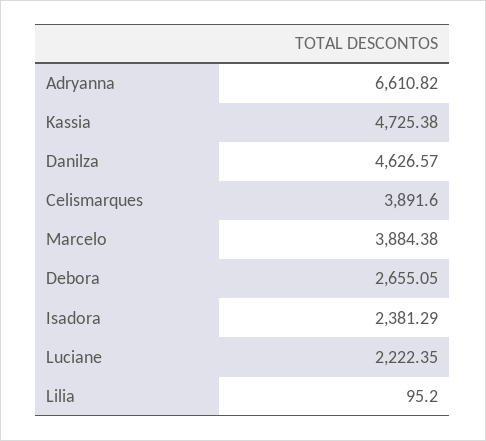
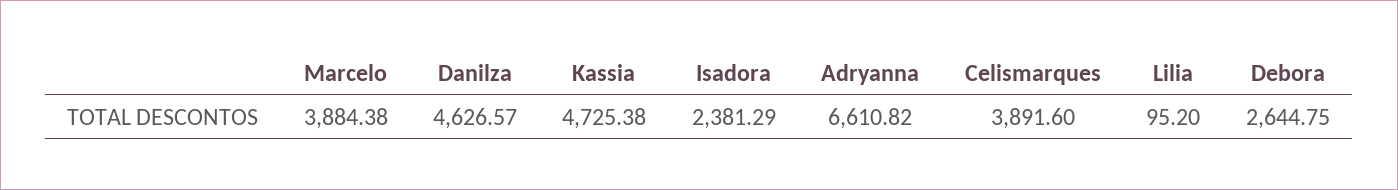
  {
    "Adryanna": 6610.82,
    "Kassia": 4725.38,
    "Danilza": 4626.57,
    "Celismarques": 3891.6,
    "Marcelo": 3884.38,
-   "Debora": 2655.05,
+   "Debora": 2644.75,
    "Isadora": 2381.29,
-   "Luciane": 2222.35,
    "Lilia": 95.2
  }

